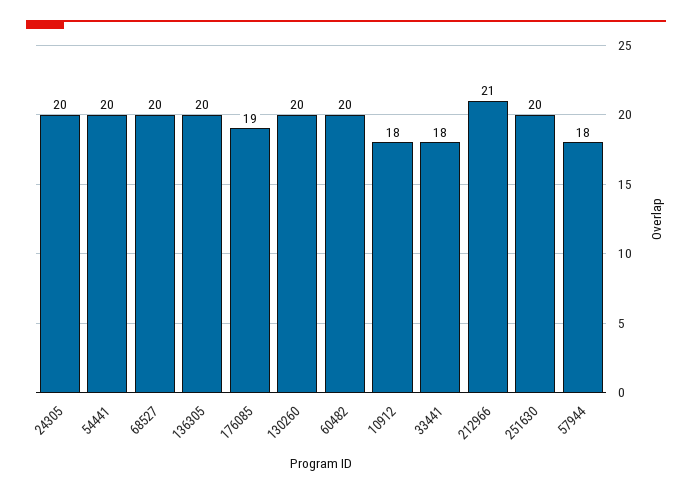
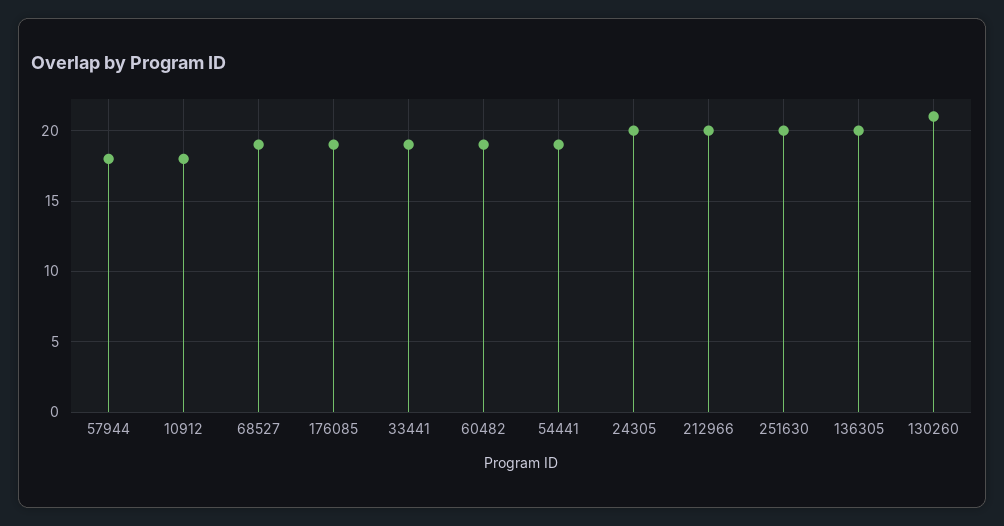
  {
    "24305": 20,
-   "54441": 20,
+   "54441": 19,
-   "68527": 20,
+   "68527": 19,
    "136305": 20,
    "176085": 19,
-   "130260": 20,
+   "130260": 21,
-   "60482": 20,
+   "60482": 19,
    "10912": 18,
-   "33441": 18,
+   "33441": 19,
-   "212966": 21,
+   "212966": 20,
    "251630": 20,
    "57944": 18
  }

